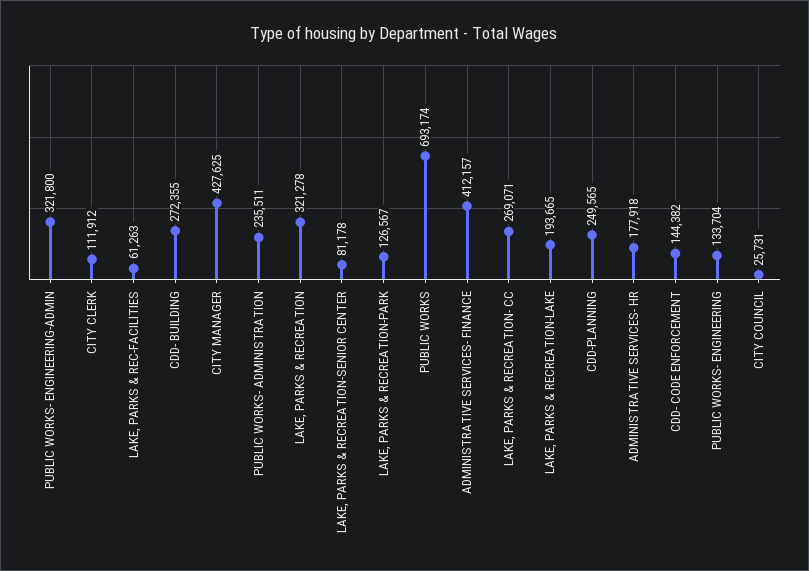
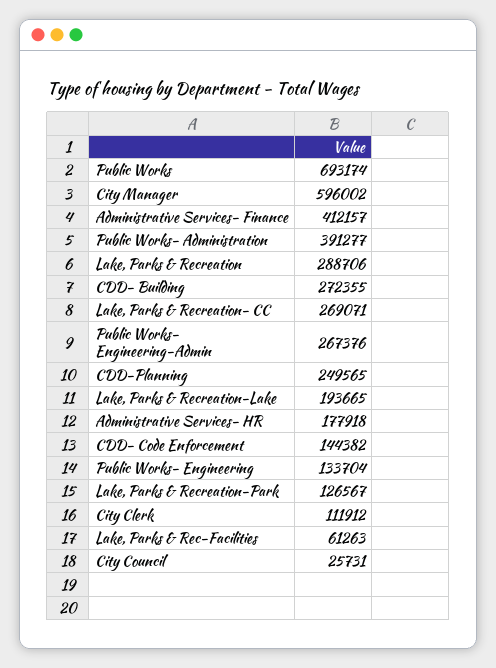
  {
-   "PUBLIC WORKS- ENGINEERING-ADMIN": 321800,
+   "PUBLIC WORKS- ENGINEERING-ADMIN": 267376,
    "CITY CLERK": 111912,
    "LAKE, PARKS & REC-FACILITIES": 61263,
    "CDD- BUILDING": 272355,
-   "CITY MANAGER": 427625,
+   "CITY MANAGER": 596002,
-   "PUBLIC WORKS- ADMINISTRATION": 235511,
+   "PUBLIC WORKS- ADMINISTRATION": 391277,
-   "LAKE, PARKS & RECREATION": 321278,
+   "LAKE, PARKS & RECREATION": 288706,
-   "LAKE, PARKS & RECREATION-SENIOR CENTER": 81178,
    "LAKE, PARKS & RECREATION-PARK": 126567,
    "PUBLIC WORKS": 693174,
    "ADMINISTRATIVE SERVICES- FINANCE": 412157,
    "LAKE, PARKS & RECREATION- CC": 269071,
    "LAKE, PARKS & RECREATION-LAKE": 193665,
    "CDD-PLANNING": 249565,
    "ADMINISTRATIVE SERVICES- HR": 177918,
    "CDD- CODE ENFORCEMENT": 144382,
    "PUBLIC WORKS- ENGINEERING": 133704,
    "CITY COUNCIL": 25731
  }

